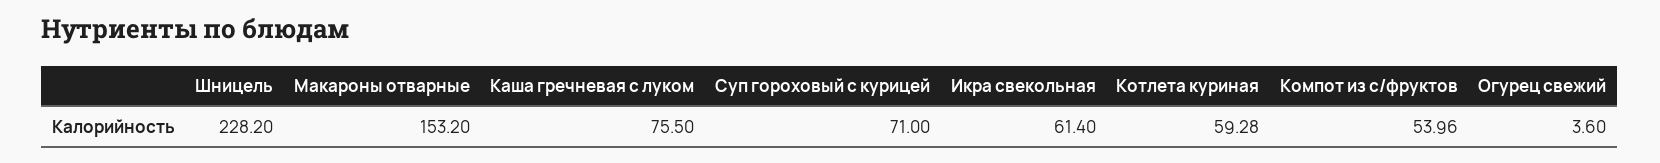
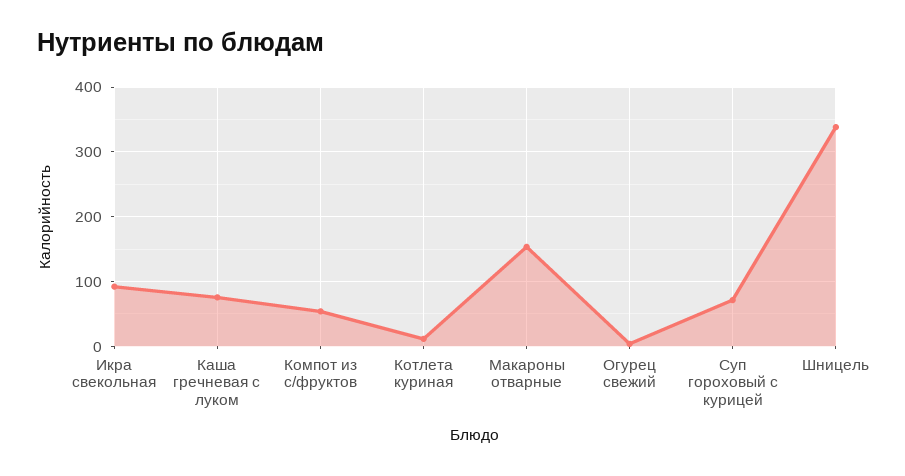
  {
-   "Шницель": 228.2,
+   "Шницель": 340,
    "Макароны отварные": 153.2,
    "Каша гречневая с луком": 75.5,
    "Суп гороховый с курицей": 71,
-   "Икра свекольная": 61.4,
+   "Икра свекольная": 90,
-   "Котлета куриная": 59.28,
+   "Котлета куриная": 10,
    "Компот из с/фруктов": 53.96,
    "Огурец свежий": 3.6
  }

